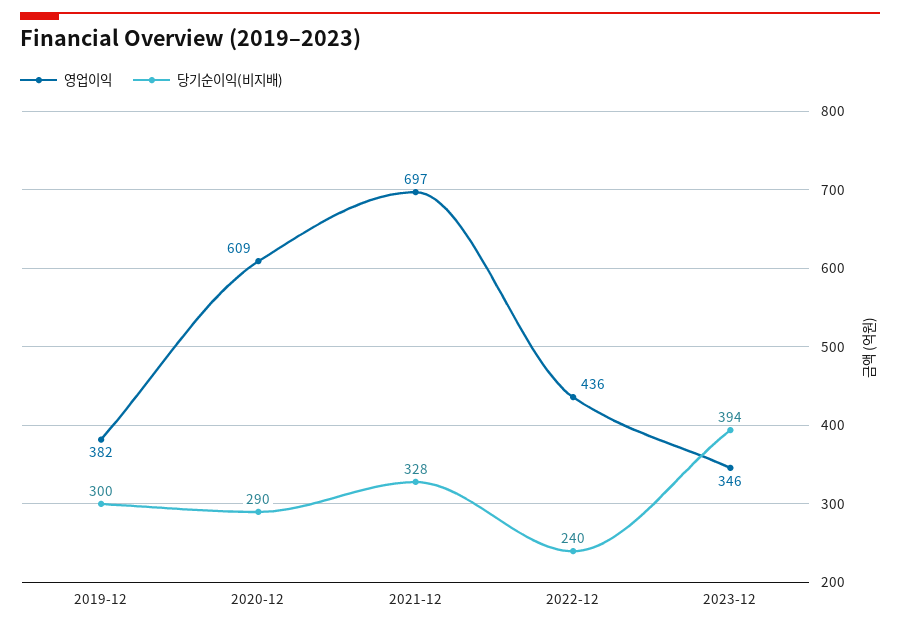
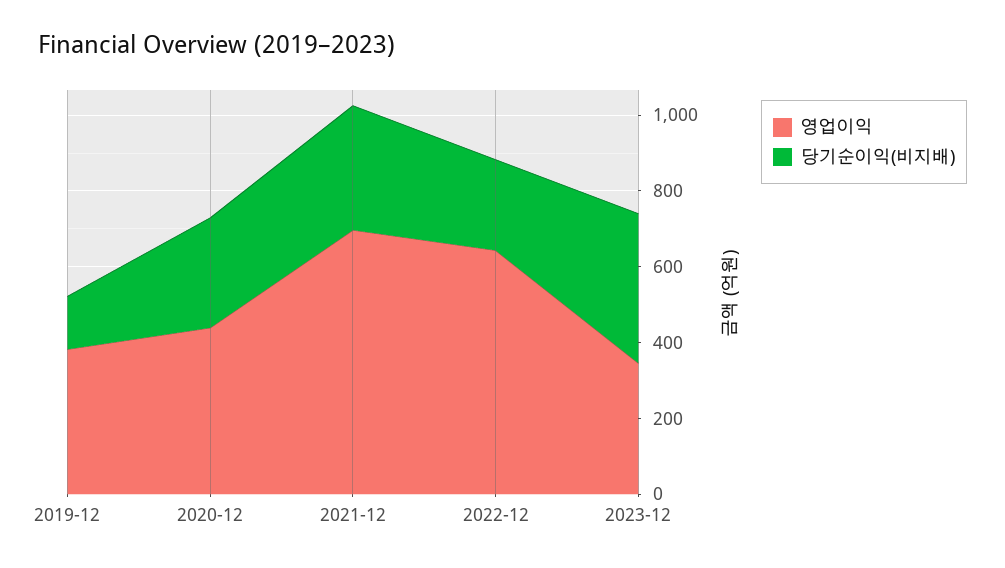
  {
    "영업이익": {
      "2019-12": 382,
-     "2020-12": 609,
+     "2020-12": 450,
      "2021-12": 697,
-     "2022-12": 436,
+     "2022-12": 650,
      "2023-12": 346
    },
    "당기순이익(비지배)": {
-     "2019-12": 300,
+     "2019-12": 150,
      "2020-12": 290,
      "2021-12": 328,
      "2022-12": 240,
      "2023-12": 394
    }
  }

